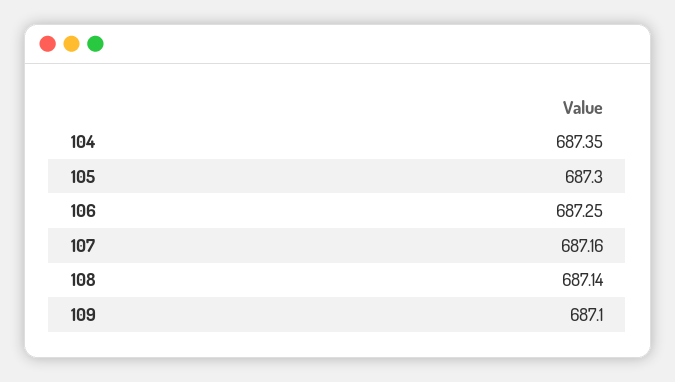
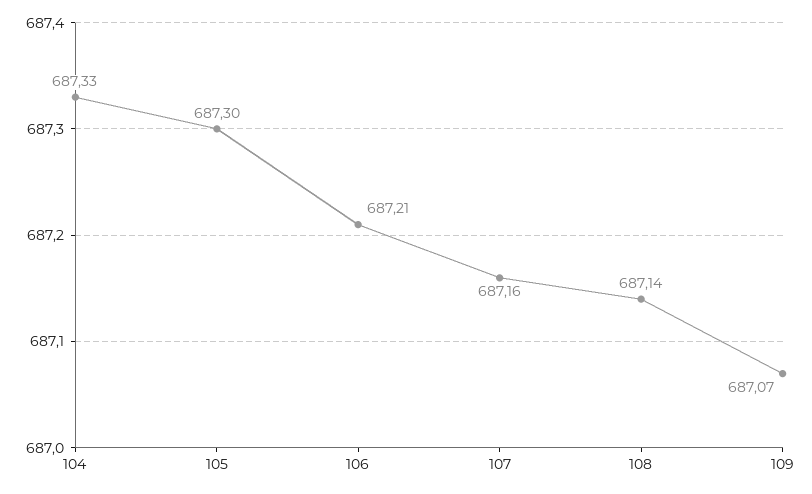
  {
-   "104": 687.35,
+   "104": 687.33,
    "105": 687.3,
-   "106": 687.25,
+   "106": 687.21,
    "107": 687.16,
    "108": 687.14,
-   "109": 687.1
+   "109": 687.07
  }

